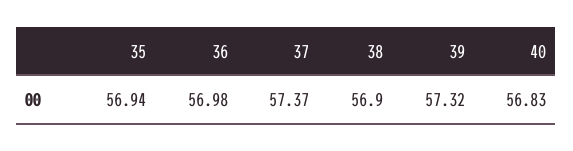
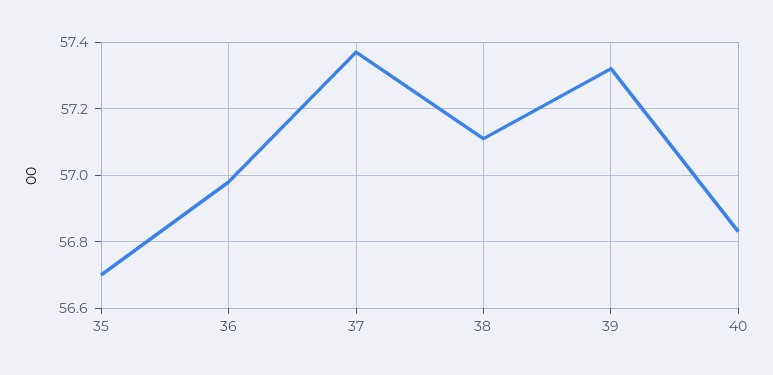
  {
-   "35": 56.94,
+   "35": 56.7,
    "36": 56.98,
    "37": 57.37,
-   "38": 56.9,
+   "38": 57.1,
    "39": 57.32,
    "40": 56.83
  }

